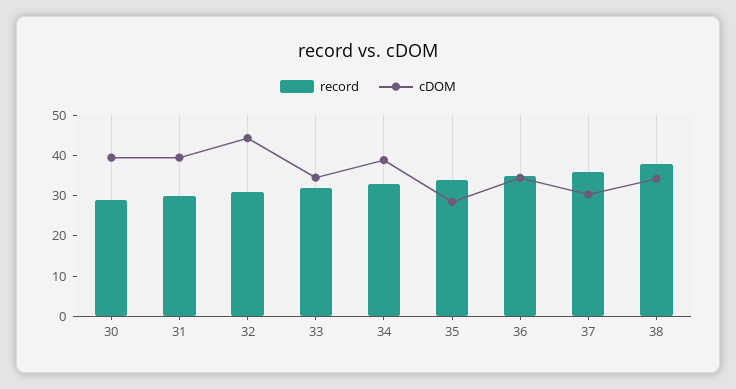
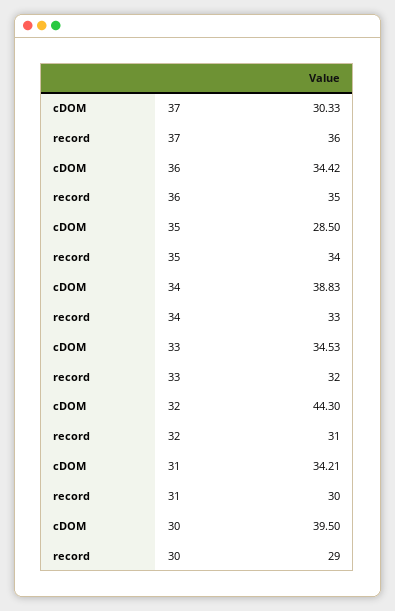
  {
    "record": {
      "30": 29,
      "31": 30,
      "32": 31,
      "33": 32,
      "34": 33,
      "35": 34,
      "36": 35,
-     "37": 36,
+     "37": 36
-     "38": 38
    },
    "cDOM": {
      "30": 39.5,
-     "31": 40,
+     "31": 34.21,
      "32": 44.3,
      "33": 34.53,
      "34": 38.83,
      "35": 28.5,
      "36": 34.42,
-     "37": 30.33,
+     "37": 30.33
-     "38": 34
    }
  }

